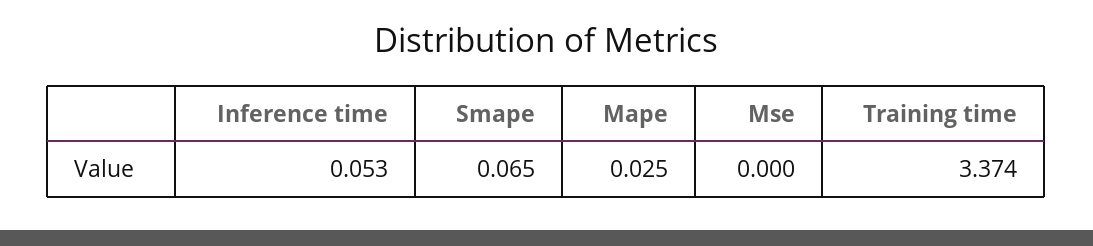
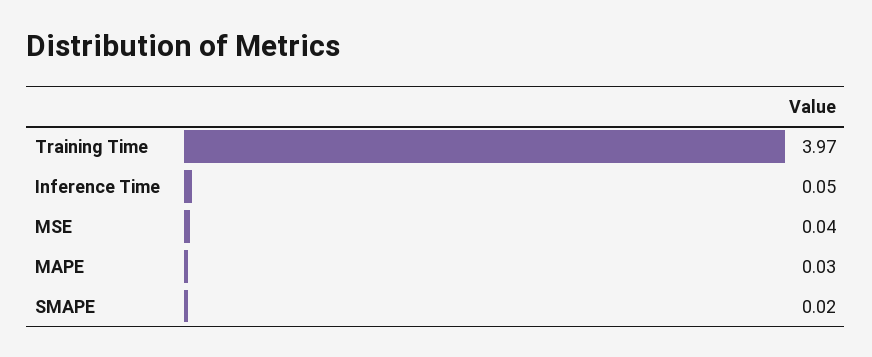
  {
    "Inference time": 0.053,
-   "Smape": 0.065,
+   "Smape": 0.02,
    "Mape": 0.025,
-   "Mse": 0,
+   "Mse": 0.04,
-   "Training time": 3.374
+   "Training time": 3.97
  }

